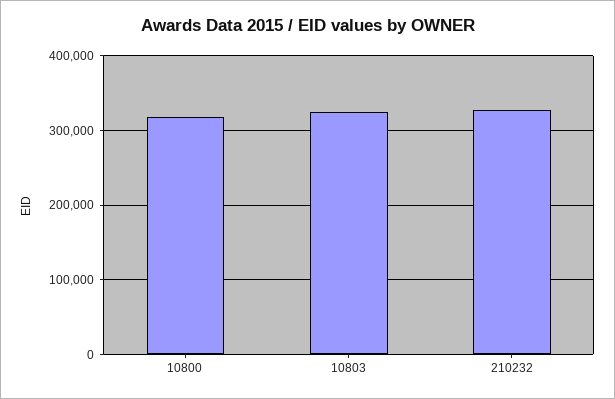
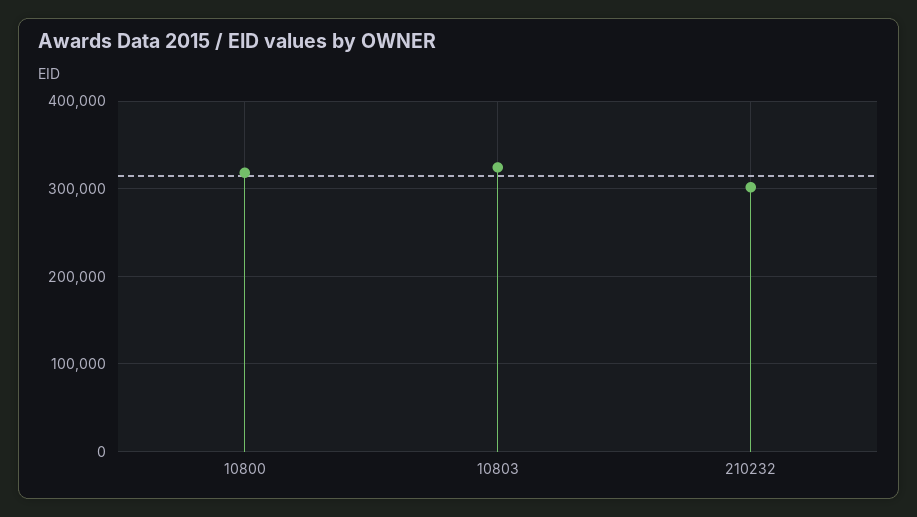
  {
    "10800": 320000,
    "10803": 320000,
-   "210232": 330000
+   "210232": 300000
  }

